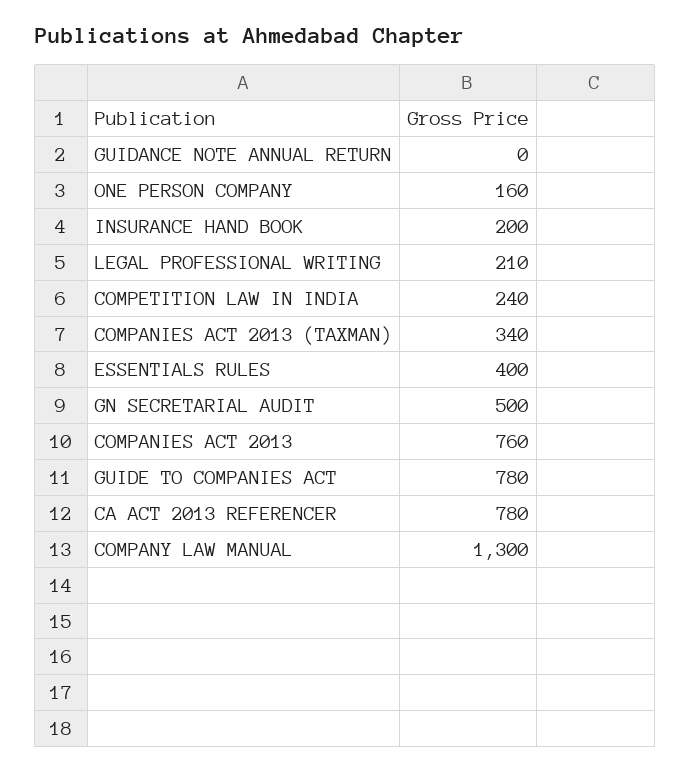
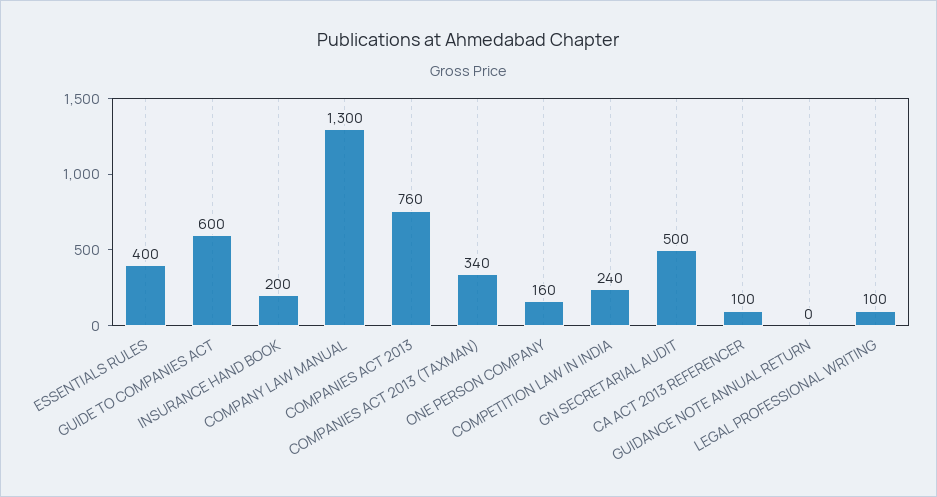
  {
    "GUIDANCE NOTE ANNUAL RETURN": 0,
    "ONE PERSON COMPANY": 160,
    "INSURANCE HAND BOOK": 200,
-   "LEGAL PROFESSIONAL WRITING": 210,
+   "LEGAL PROFESSIONAL WRITING": 100,
    "COMPETITION LAW IN INDIA": 240,
    "COMPANIES ACT 2013 (TAXMAN)": 340,
    "ESSENTIALS RULES": 400,
    "GN SECRETARIAL AUDIT": 500,
    "COMPANIES ACT 2013": 760,
-   "GUIDE TO COMPANIES ACT": 780,
+   "GUIDE TO COMPANIES ACT": 600,
-   "CA ACT 2013 REFERENCER": 780,
+   "CA ACT 2013 REFERENCER": 100,
    "COMPANY LAW MANUAL": 1300
  }

